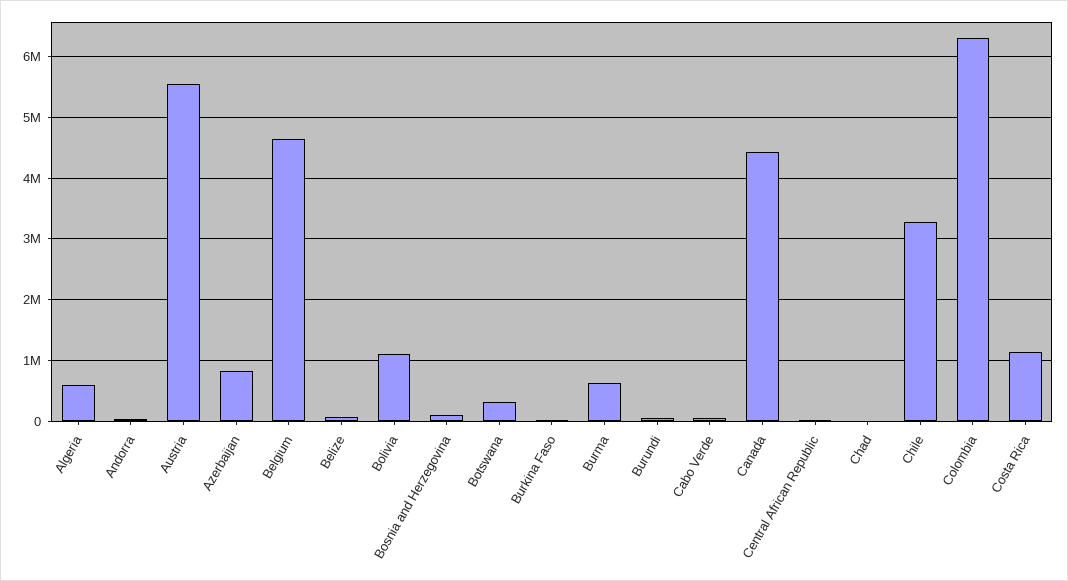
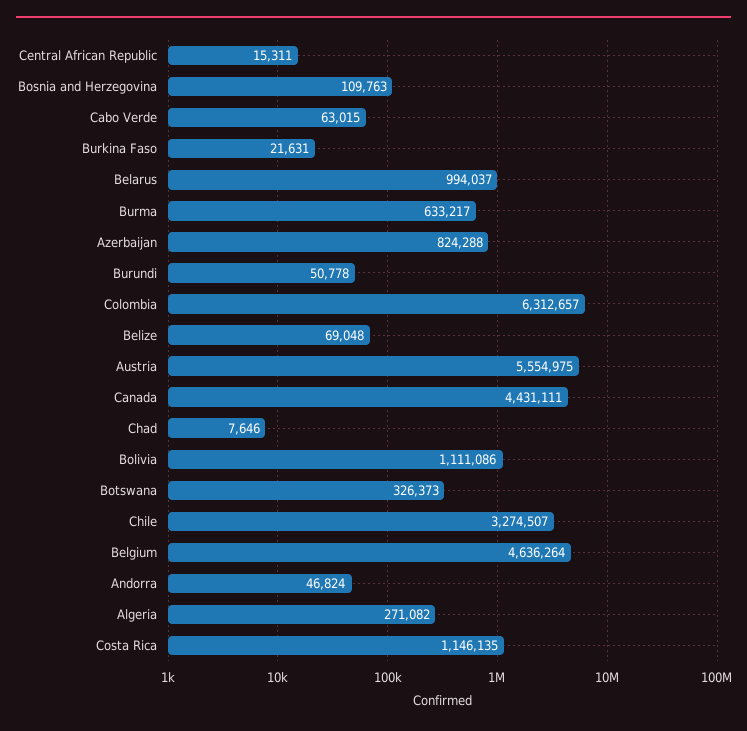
  {
-   "Algeria": 600000,
+   "Algeria": 271082,
    "Andorra": 46824,
    "Austria": 5554975,
    "Azerbaijan": 824288,
    "Belgium": 4636264,
    "Belize": 69048,
    "Bolivia": 1111086,
    "Bosnia and Herzegovina": 109763,
    "Botswana": 326373,
    "Burkina Faso": 21631,
    "Burma": 633217,
    "Burundi": 50778,
    "Cabo Verde": 63015,
    "Canada": 4431111,
    "Central African Republic": 15311,
    "Chad": 7646,
    "Chile": 3274507,
    "Colombia": 6312657,
-   "Costa Rica": 1146135
+   "Costa Rica": 1146135,
+   "Belarus": 994037
  }

